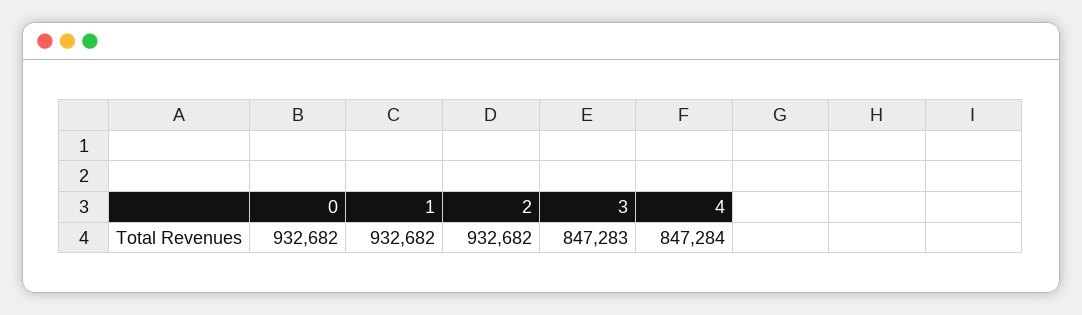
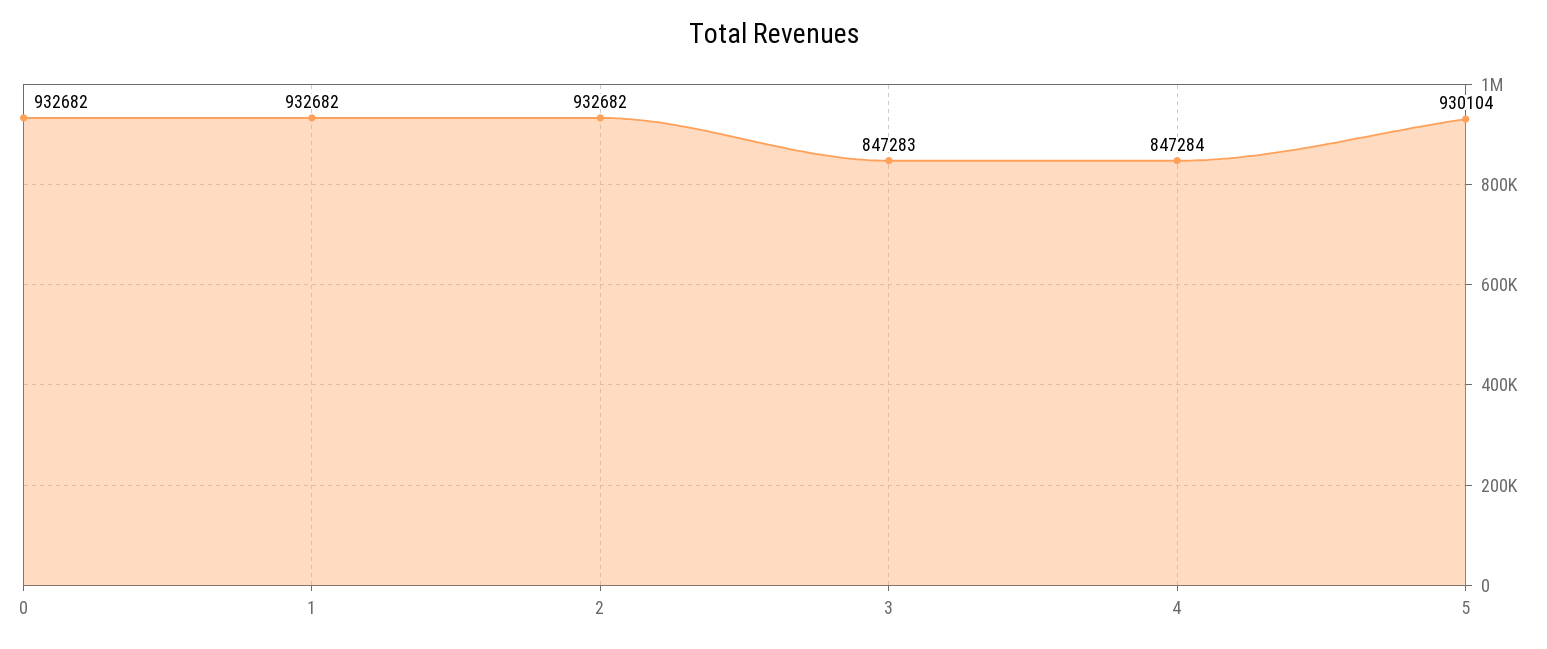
  {
    "0": 932682,
    "1": 932682,
    "2": 932682,
    "3": 847283,
-   "4": 847284
+   "4": 847284,
+   "5": 930104
  }

